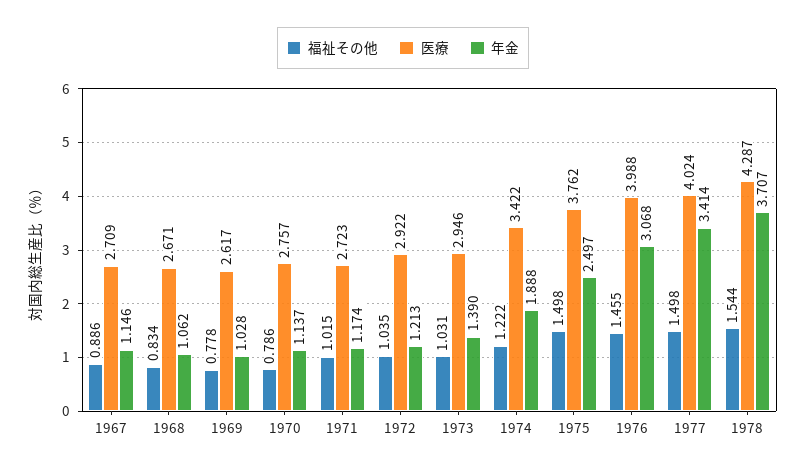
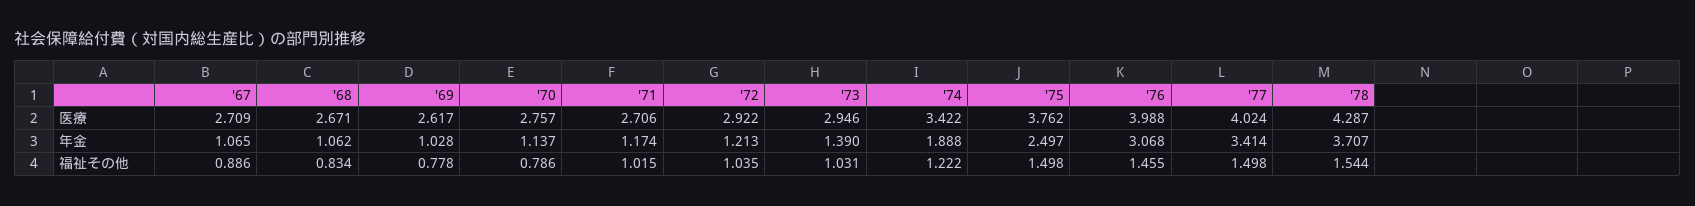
  {
    "福祉その他": {
      "1967": 0.886,
      "1968": 0.834,
      "1969": 0.778,
      "1970": 0.786,
      "1971": 1.015,
      "1972": 1.035,
      "1973": 1.031,
      "1974": 1.222,
      "1975": 1.498,
      "1976": 1.455,
      "1977": 1.498,
      "1978": 1.544
    },
    "医療": {
      "1967": 2.709,
      "1968": 2.671,
      "1969": 2.617,
      "1970": 2.757,
-     "1971": 2.723,
+     "1971": 2.706,
      "1972": 2.922,
      "1973": 2.946,
      "1974": 3.422,
      "1975": 3.762,
      "1976": 3.988,
      "1977": 4.024,
      "1978": 4.287
    },
    "年金": {
-     "1967": 1.146,
+     "1967": 1.065,
      "1968": 1.062,
      "1969": 1.028,
      "1970": 1.137,
      "1971": 1.174,
      "1972": 1.213,
      "1973": 1.39,
      "1974": 1.888,
      "1975": 2.497,
      "1976": 3.068,
      "1977": 3.414,
      "1978": 3.707
    }
  }

